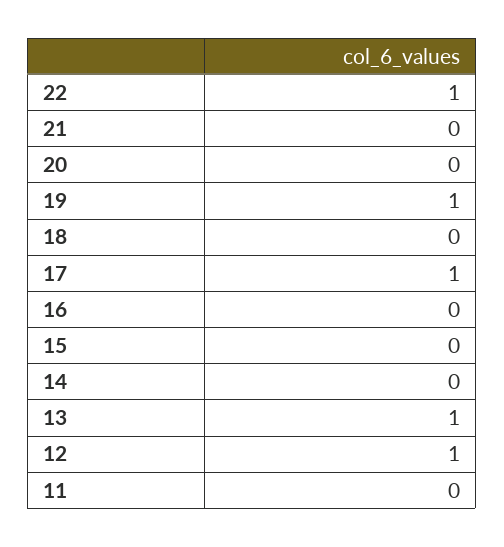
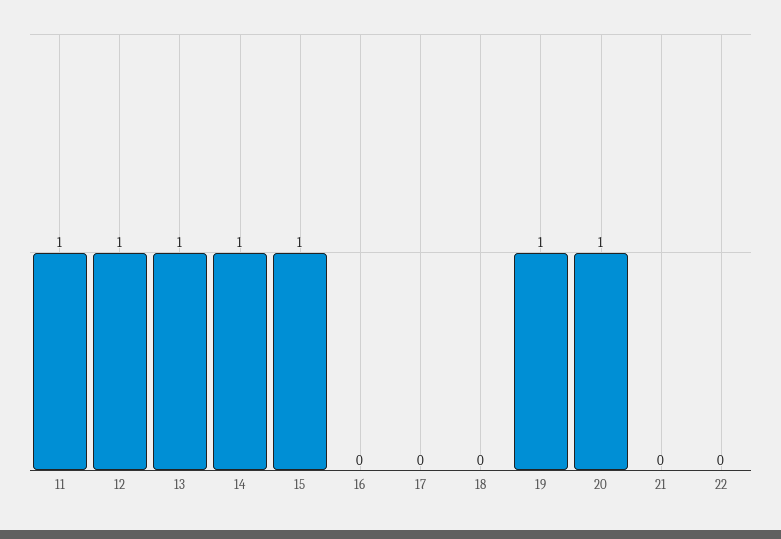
  {
-   "22": 1,
+   "22": 0,
    "21": 0,
-   "20": 0,
+   "20": 1,
    "19": 1,
    "18": 0,
-   "17": 1,
+   "17": 0,
    "16": 0,
-   "15": 0,
+   "15": 1,
-   "14": 0,
+   "14": 1,
    "13": 1,
    "12": 1,
-   "11": 0
+   "11": 1
  }

